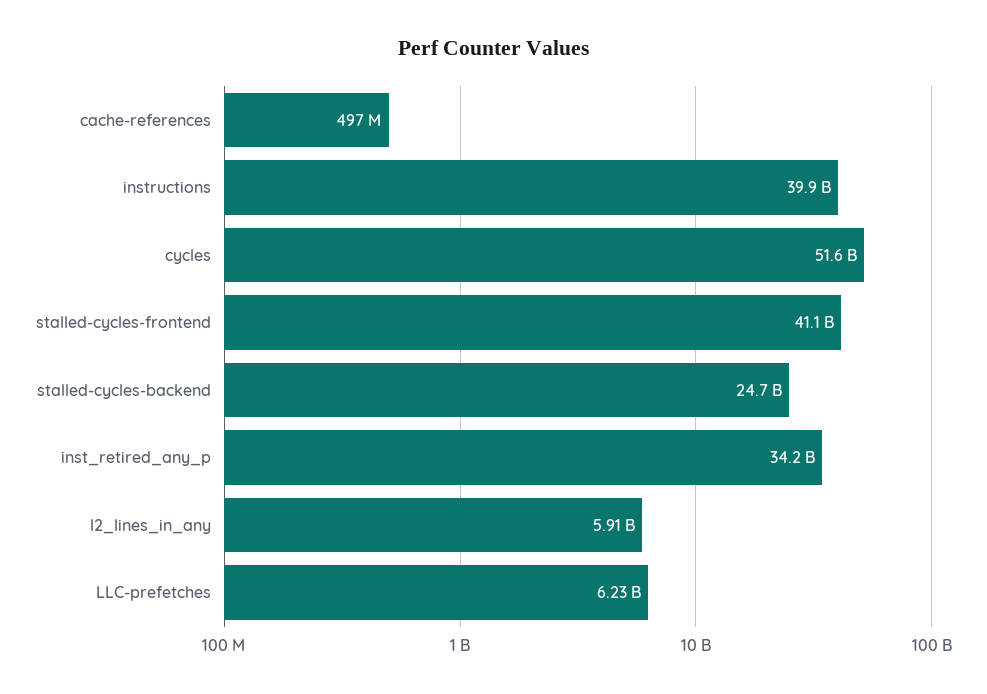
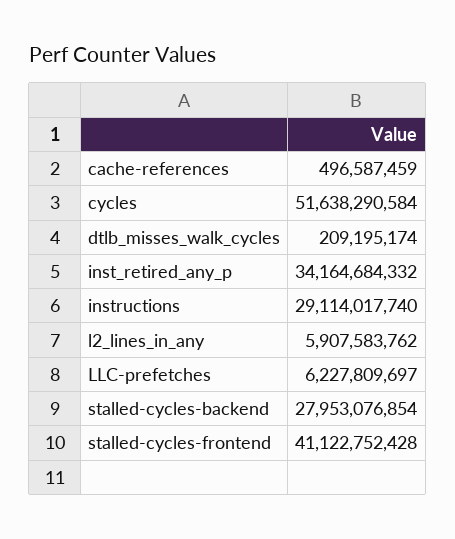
  {
    "cache-references": 496587459,
-   "instructions": 39900000000,
+   "instructions": 29114017740,
    "cycles": 51638290584,
    "stalled-cycles-frontend": 41122752428,
-   "stalled-cycles-backend": 24700000000,
+   "stalled-cycles-backend": 27953076854,
    "inst_retired_any_p": 34164684332,
    "l2_lines_in_any": 5907583762,
-   "LLC-prefetches": 6227809697
+   "LLC-prefetches": 6227809697,
+   "dtlb_misses_walk_cycles": 209195174
  }

